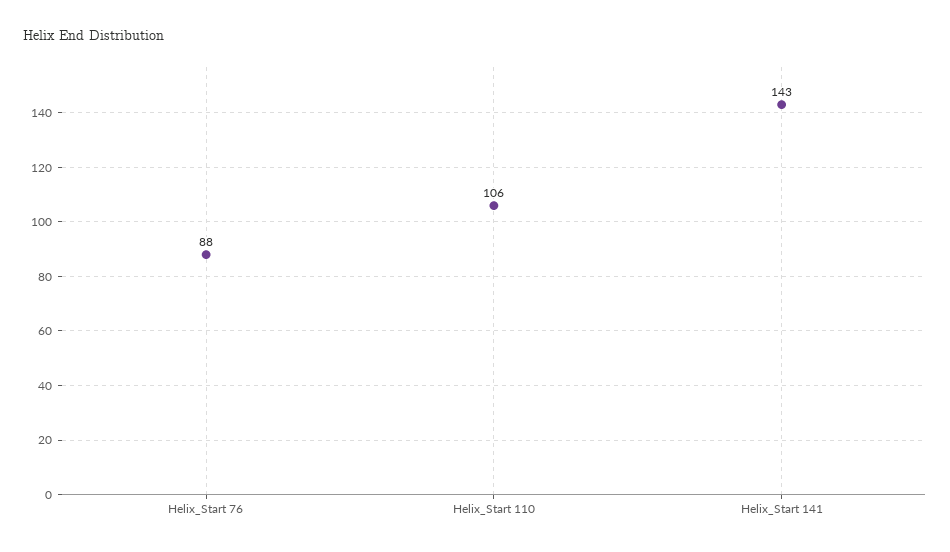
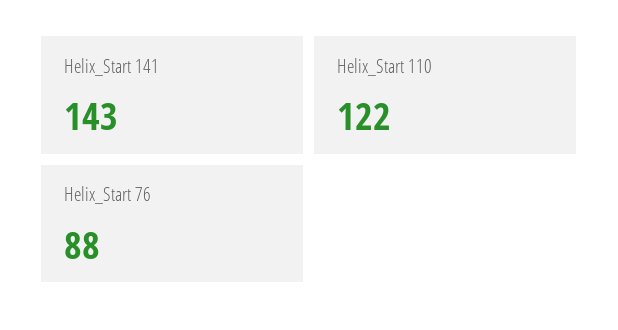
  {
    "Helix_Start 76": 88,
-   "Helix_Start 110": 106,
+   "Helix_Start 110": 122,
    "Helix_Start 141": 143
  }

